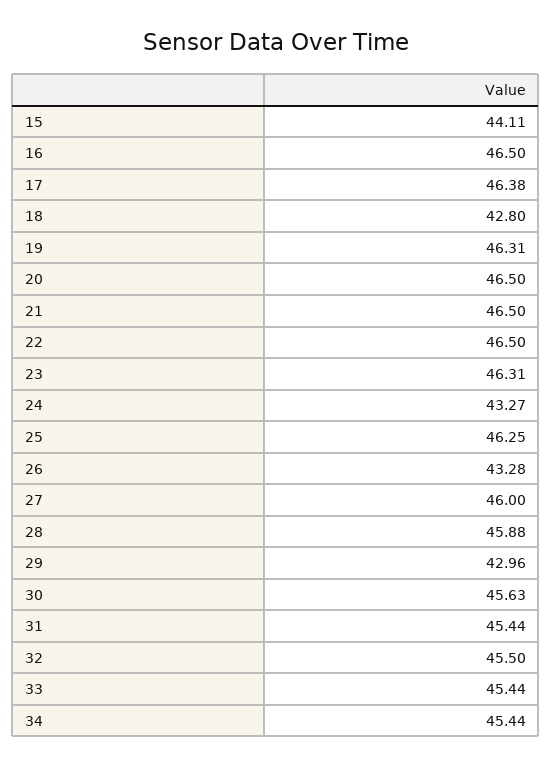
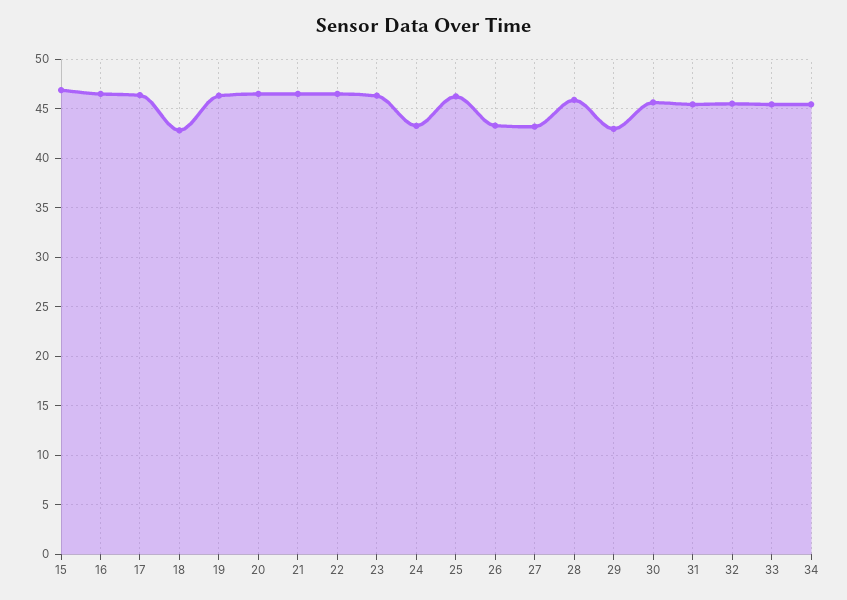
  {
-   "15": 44.11,
+   "15": 47,
    "16": 46.5,
    "17": 46.38,
    "18": 42.8,
    "19": 46.31,
    "20": 46.5,
    "21": 46.5,
    "22": 46.5,
    "23": 46.31,
    "24": 43.27,
    "25": 46.25,
    "26": 43.28,
-   "27": 46,
+   "27": 43,
    "28": 45.88,
    "29": 42.96,
    "30": 45.63,
    "31": 45.44,
    "32": 45.5,
    "33": 45.44,
    "34": 45.44
  }

